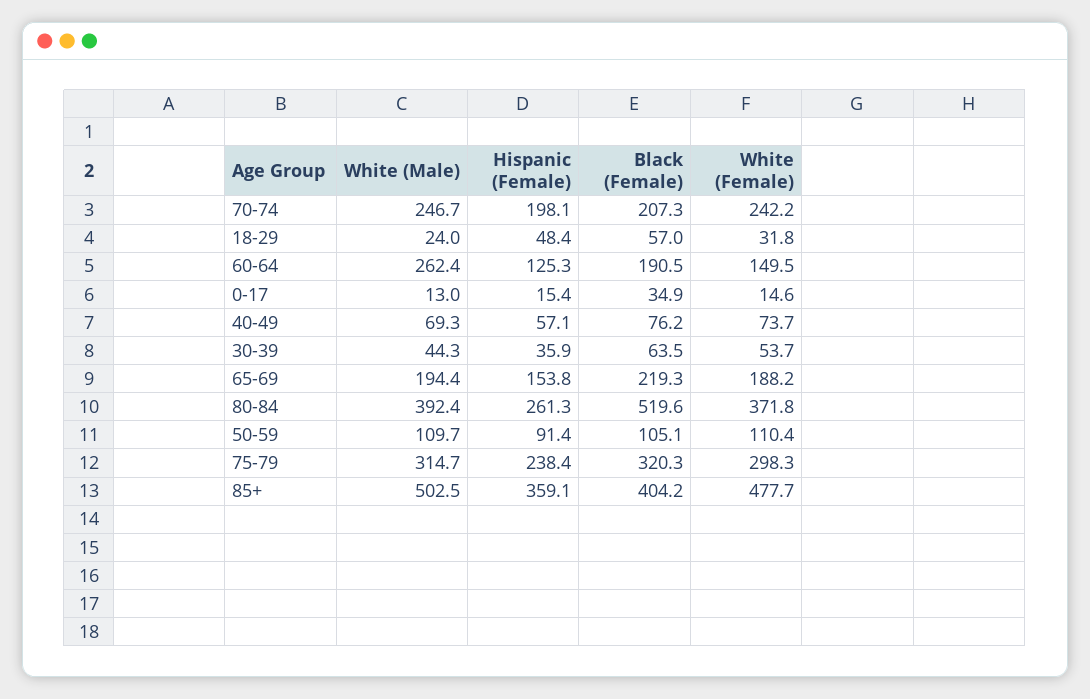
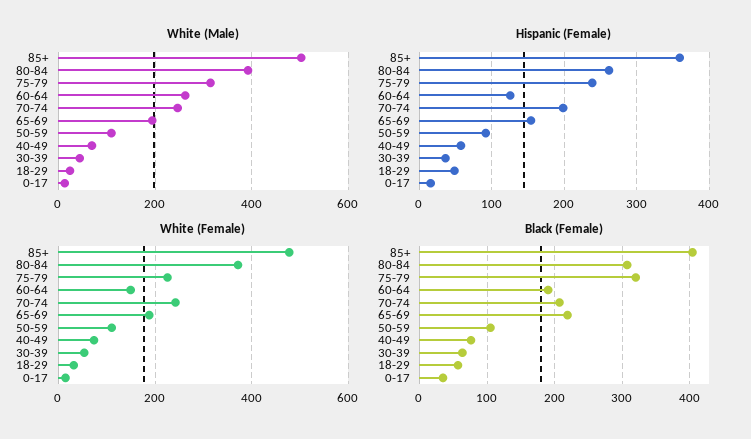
  {
    "White (Male)": {
      "70-74": 246.7,
      "18-29": 24,
      "60-64": 262.4,
      "0-17": 13,
      "40-49": 69.3,
      "30-39": 44.3,
      "65-69": 194.4,
      "80-84": 392.4,
      "50-59": 109.7,
      "75-79": 314.7,
      "85+": 502.5
    },
    "Hispanic (Female)": {
      "70-74": 198.1,
      "18-29": 48.4,
      "60-64": 125.3,
      "0-17": 15.4,
      "40-49": 57.1,
      "30-39": 35.9,
      "65-69": 153.8,
      "80-84": 261.3,
      "50-59": 91.4,
      "75-79": 238.4,
      "85+": 359.1
    },
    "Black (Female)": {
      "70-74": 207.3,
      "18-29": 57,
      "60-64": 190.5,
      "0-17": 34.9,
      "40-49": 76.2,
      "30-39": 63.5,
      "65-69": 219.3,
-     "80-84": 519.6,
+     "80-84": 310,
      "50-59": 105.1,
      "75-79": 320.3,
      "85+": 404.2
    },
    "White (Female)": {
      "70-74": 242.2,
      "18-29": 31.8,
      "60-64": 149.5,
      "0-17": 14.6,
      "40-49": 73.7,
      "30-39": 53.7,
      "65-69": 188.2,
      "80-84": 371.8,
      "50-59": 110.4,
-     "75-79": 298.3,
+     "75-79": 220,
      "85+": 477.7
    }
  }

